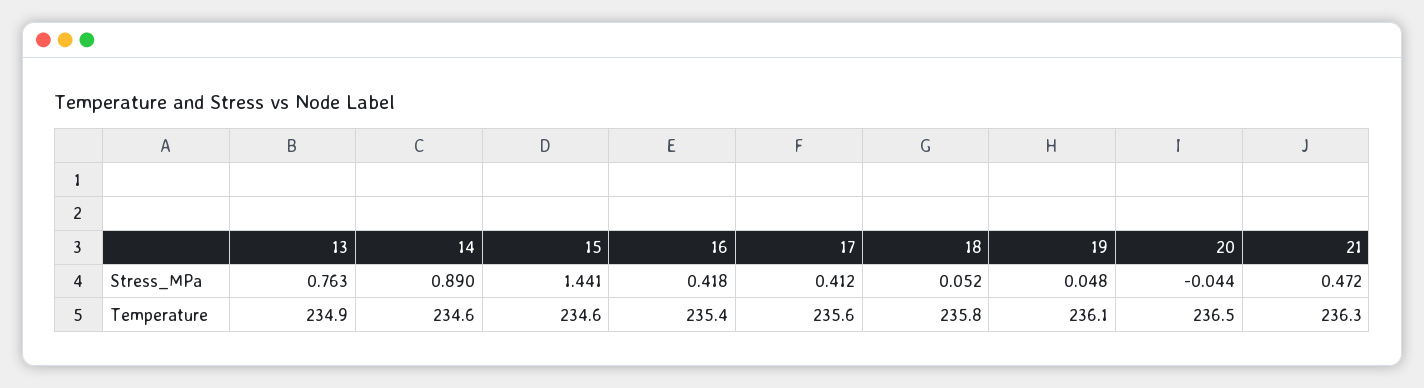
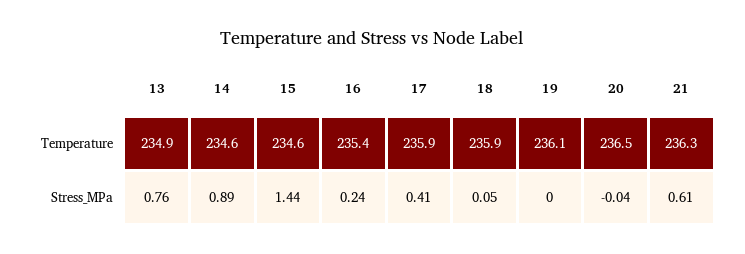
  {
    "13": {
      "Stress_MPa": 0.763,
      "Temperature": 234.9
    },
    "14": {
      "Stress_MPa": 0.89,
      "Temperature": 234.6
    },
    "15": {
      "Stress_MPa": 1.441,
      "Temperature": 234.6
    },
    "16": {
-     "Stress_MPa": 0.418,
+     "Stress_MPa": 0.24,
      "Temperature": 235.4
    },
    "17": {
      "Stress_MPa": 0.412,
-     "Temperature": 235.6
+     "Temperature": 235.9
    },
    "18": {
      "Stress_MPa": 0.052,
-     "Temperature": 235.8
+     "Temperature": 235.9
    },
    "19": {
-     "Stress_MPa": 0.048,
+     "Stress_MPa": 0,
      "Temperature": 236.1
    },
    "20": {
      "Stress_MPa": -0.044,
      "Temperature": 236.5
    },
    "21": {
-     "Stress_MPa": 0.472,
+     "Stress_MPa": 0.61,
      "Temperature": 236.3
    }
  }

